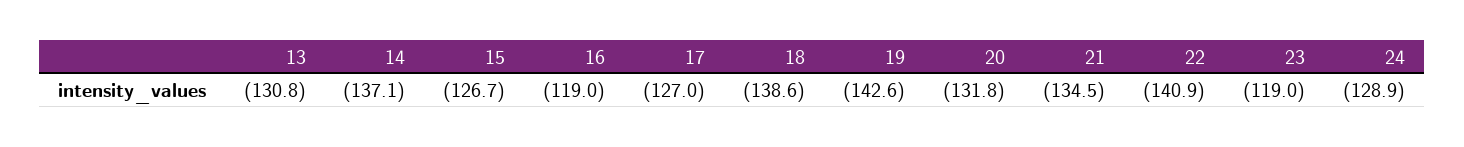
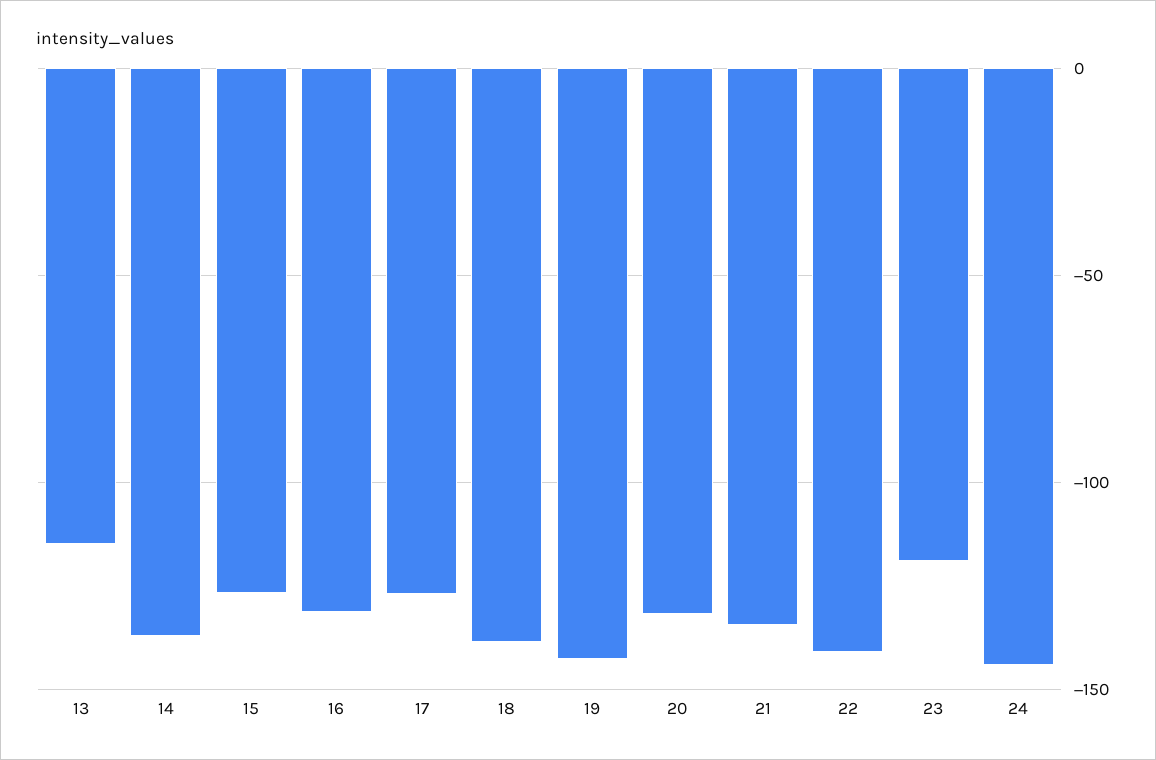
  {
-   "13": -130.8,
+   "13": -115,
    "14": -137.1,
    "15": -126.7,
-   "16": -119,
+   "16": -130,
    "17": -127,
    "18": -138.6,
    "19": -142.6,
    "20": -131.8,
    "21": -134.5,
    "22": -140.9,
    "23": -119,
-   "24": -128.9
+   "24": -145
  }

